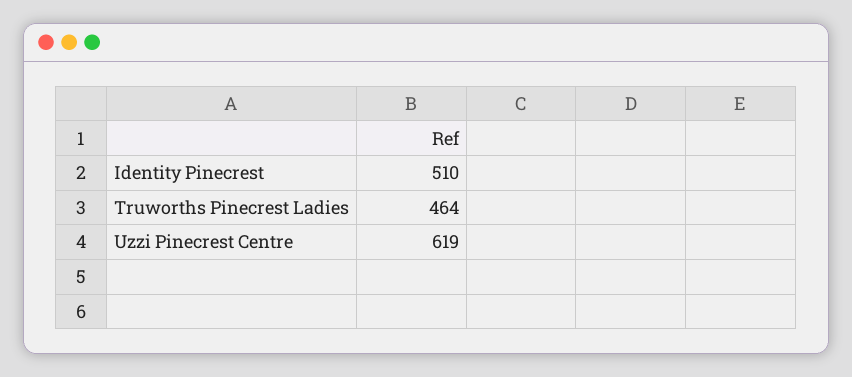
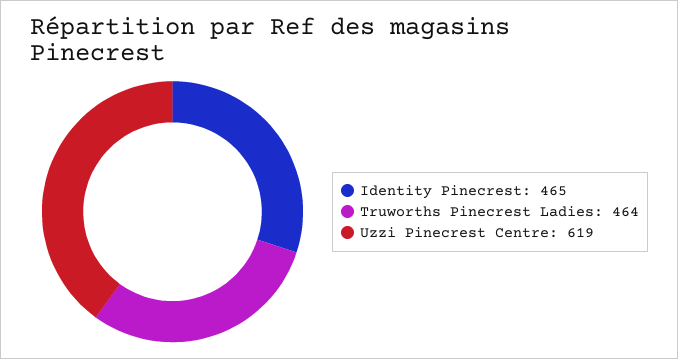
  {
-   "Identity Pinecrest": 510,
+   "Identity Pinecrest": 465,
    "Truworths Pinecrest Ladies": 464,
    "Uzzi Pinecrest Centre": 619
  }

